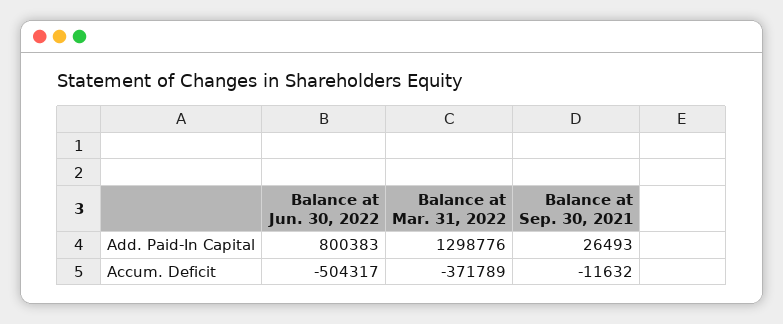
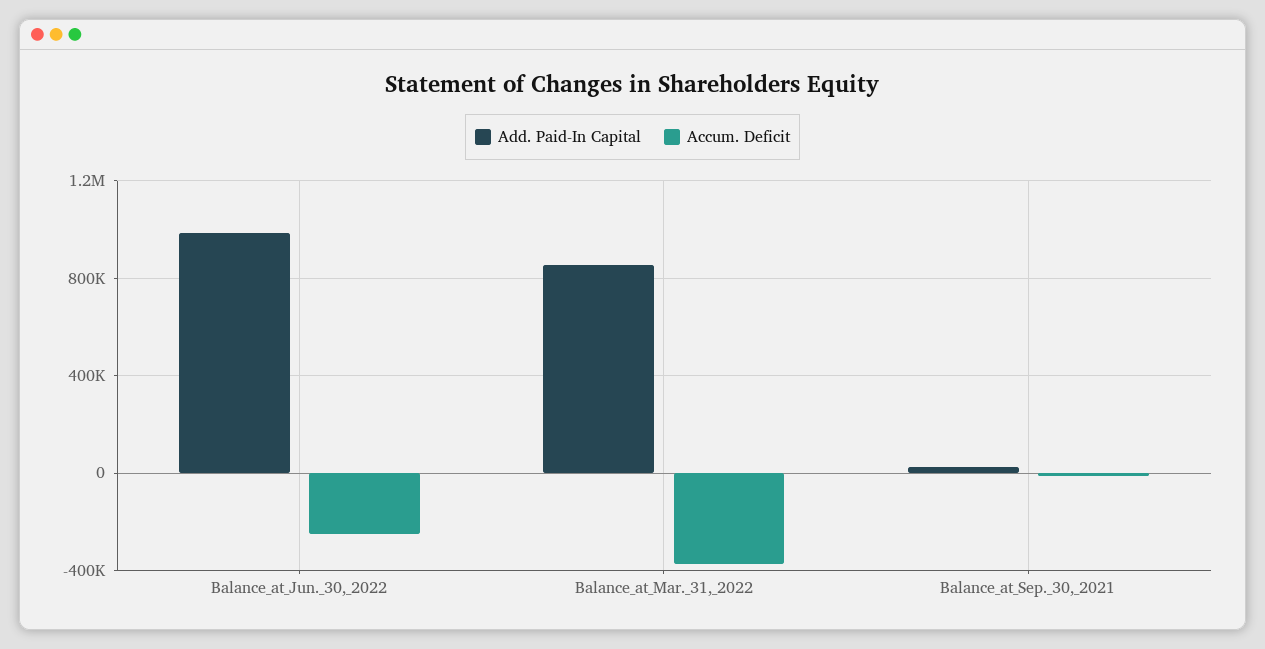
  {
    "Add. Paid-In Capital": {
-     "Balance at Jun. 30, 2022": 800383,
+     "Balance at Jun. 30, 2022": 1000000,
-     "Balance at Mar. 31, 2022": 1298776,
+     "Balance at Mar. 31, 2022": 850000,
      "Balance at Sep. 30, 2021": 26493
    },
    "Accum. Deficit": {
-     "Balance at Jun. 30, 2022": -504317,
+     "Balance at Jun. 30, 2022": -250000,
      "Balance at Mar. 31, 2022": -371789,
      "Balance at Sep. 30, 2021": -11632
    }
  }

